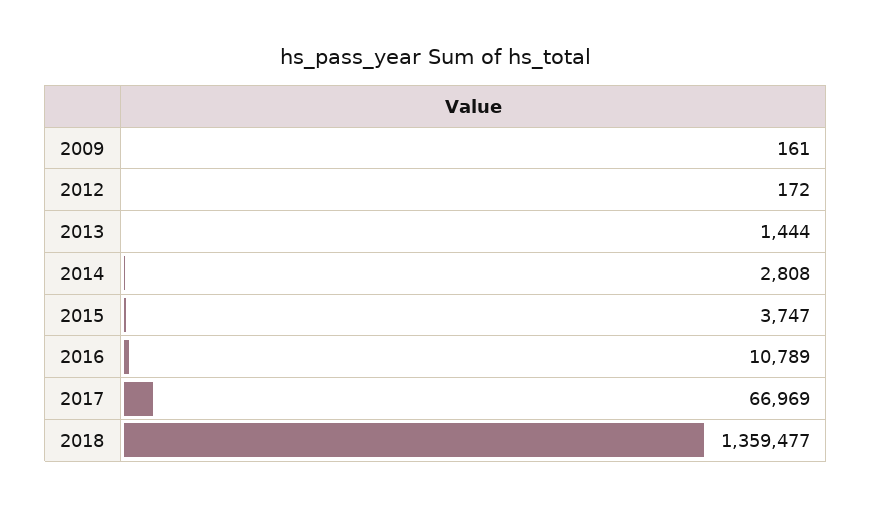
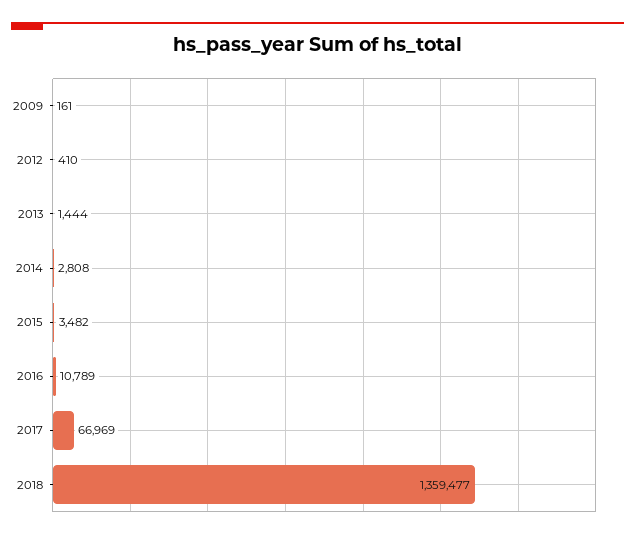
  {
    "2009": 161,
-   "2012": 172,
+   "2012": 410,
    "2013": 1444,
    "2014": 2808,
-   "2015": 3747,
+   "2015": 3482,
    "2016": 10789,
    "2017": 66969,
    "2018": 1359477
  }

